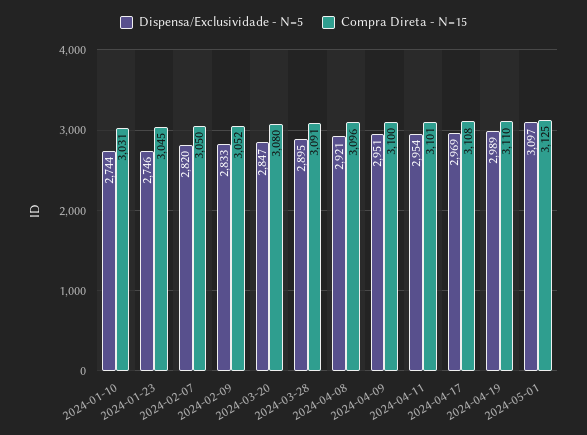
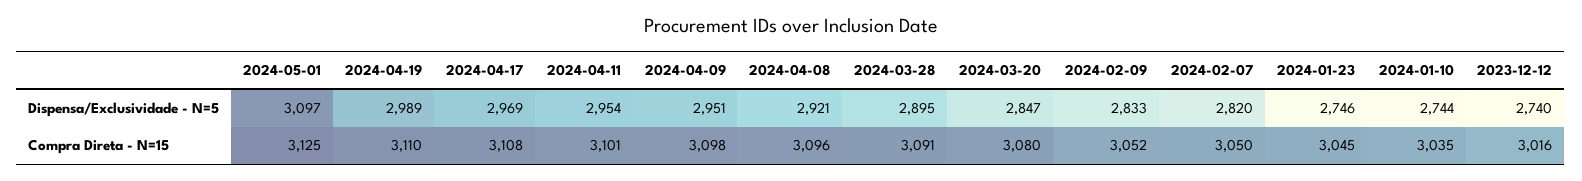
  {
    "Dispensa/Exclusividade - N=5": {
      "2024-01-10": 2744,
      "2024-01-23": 2746,
      "2024-02-07": 2820,
      "2024-02-09": 2833,
      "2024-03-20": 2847,
      "2024-03-28": 2895,
      "2024-04-08": 2921,
      "2024-04-09": 2951,
      "2024-04-11": 2954,
      "2024-04-17": 2969,
      "2024-04-19": 2989,
-     "2024-05-01": 3097
+     "2024-05-01": 3097,
+     "2023-12-12": 2740
    },
    "Compra Direta - N=15": {
-     "2024-01-10": 3031,
+     "2024-01-10": 3035,
      "2024-01-23": 3045,
      "2024-02-07": 3050,
      "2024-02-09": 3052,
      "2024-03-20": 3080,
      "2024-03-28": 3091,
      "2024-04-08": 3096,
-     "2024-04-09": 3100,
+     "2024-04-09": 3098,
      "2024-04-11": 3101,
      "2024-04-17": 3108,
      "2024-04-19": 3110,
-     "2024-05-01": 3125
+     "2024-05-01": 3125,
+     "2023-12-12": 3016
    }
  }

